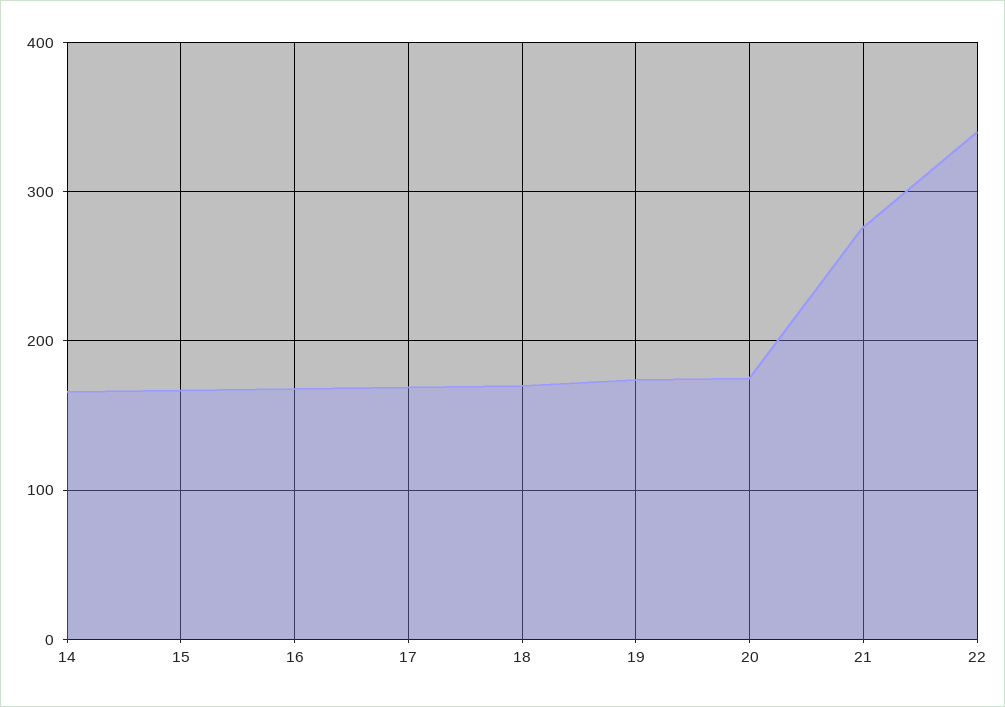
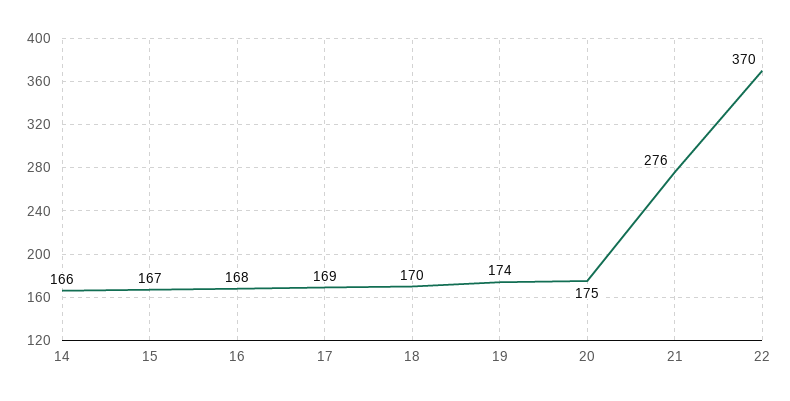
  {
    "14": 166,
    "15": 167,
    "16": 168,
    "17": 169,
    "18": 170,
    "19": 174,
    "20": 175,
    "21": 276,
-   "22": 340
+   "22": 370
  }

